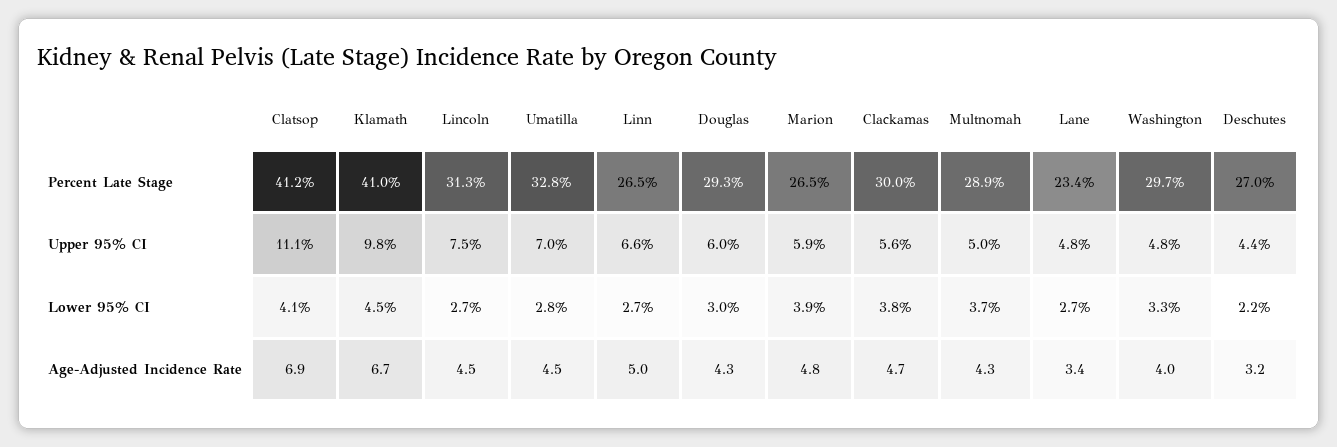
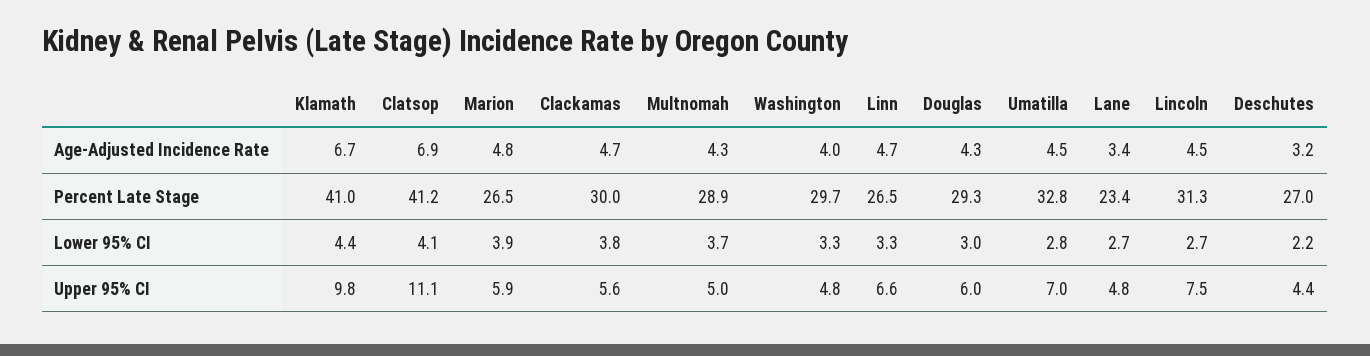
  {
    "Clatsop": {
      "Percent Late Stage": 41.2,
      "Upper 95% CI": 11.1,
      "Lower 95% CI": 4.1,
      "Age-Adjusted Incidence Rate": 6.9
    },
    "Klamath": {
      "Percent Late Stage": 41,
      "Upper 95% CI": 9.8,
-     "Lower 95% CI": 4.5,
+     "Lower 95% CI": 4.4,
      "Age-Adjusted Incidence Rate": 6.7
    },
    "Lincoln": {
      "Percent Late Stage": 31.3,
      "Upper 95% CI": 7.5,
      "Lower 95% CI": 2.7,
      "Age-Adjusted Incidence Rate": 4.5
    },
    "Umatilla": {
      "Percent Late Stage": 32.8,
      "Upper 95% CI": 7,
      "Lower 95% CI": 2.8,
      "Age-Adjusted Incidence Rate": 4.5
    },
    "Linn": {
      "Percent Late Stage": 26.5,
      "Upper 95% CI": 6.6,
-     "Lower 95% CI": 2.7,
+     "Lower 95% CI": 3.3,
-     "Age-Adjusted Incidence Rate": 5
+     "Age-Adjusted Incidence Rate": 4.7
    },
    "Douglas": {
      "Percent Late Stage": 29.3,
      "Upper 95% CI": 6,
      "Lower 95% CI": 3,
      "Age-Adjusted Incidence Rate": 4.3
    },
    "Marion": {
      "Percent Late Stage": 26.5,
      "Upper 95% CI": 5.9,
      "Lower 95% CI": 3.9,
      "Age-Adjusted Incidence Rate": 4.8
    },
    "Clackamas": {
      "Percent Late Stage": 30,
      "Upper 95% CI": 5.6,
      "Lower 95% CI": 3.8,
      "Age-Adjusted Incidence Rate": 4.7
    },
    "Multnomah": {
      "Percent Late Stage": 28.9,
      "Upper 95% CI": 5,
      "Lower 95% CI": 3.7,
      "Age-Adjusted Incidence Rate": 4.3
    },
    "Lane": {
      "Percent Late Stage": 23.4,
      "Upper 95% CI": 4.8,
      "Lower 95% CI": 2.7,
      "Age-Adjusted Incidence Rate": 3.4
    },
    "Washington": {
      "Percent Late Stage": 29.7,
      "Upper 95% CI": 4.8,
      "Lower 95% CI": 3.3,
      "Age-Adjusted Incidence Rate": 4
    },
    "Deschutes": {
      "Percent Late Stage": 27,
      "Upper 95% CI": 4.4,
      "Lower 95% CI": 2.2,
      "Age-Adjusted Incidence Rate": 3.2
    }
  }

